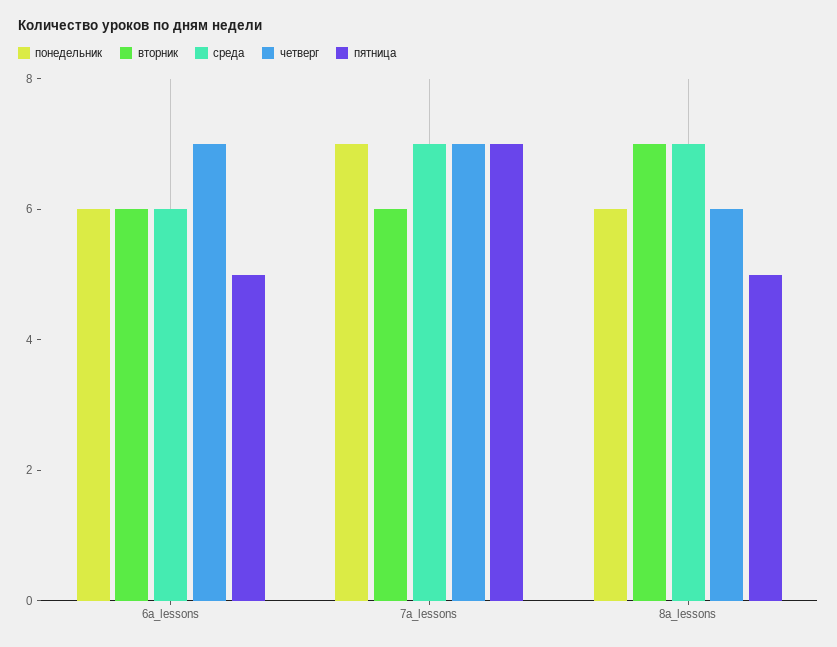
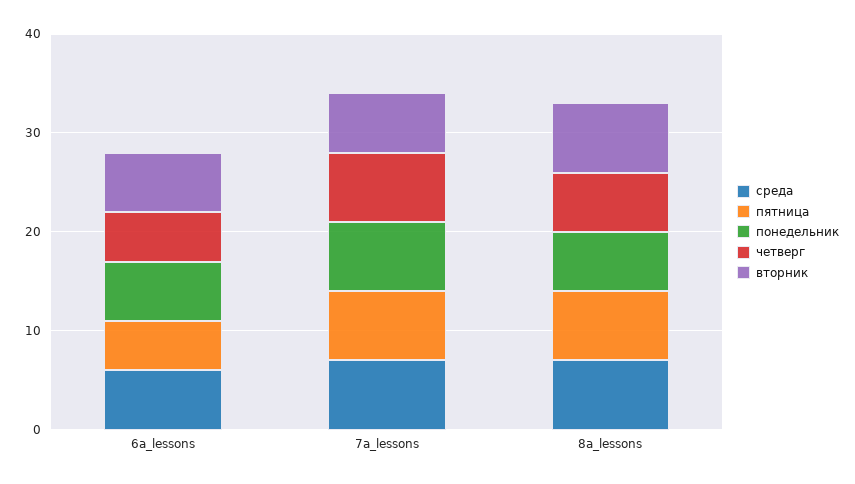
  {
    "понедельник": {
      "6a_lessons": 6,
      "7a_lessons": 7,
      "8a_lessons": 6
    },
    "вторник": {
      "6a_lessons": 6,
      "7a_lessons": 6,
      "8a_lessons": 7
    },
    "среда": {
      "6a_lessons": 6,
      "7a_lessons": 7,
      "8a_lessons": 7
    },
    "четверг": {
-     "6a_lessons": 7,
+     "6a_lessons": 5,
      "7a_lessons": 7,
      "8a_lessons": 6
    },
    "пятница": {
      "6a_lessons": 5,
      "7a_lessons": 7,
-     "8a_lessons": 5
+     "8a_lessons": 7
    }
  }

